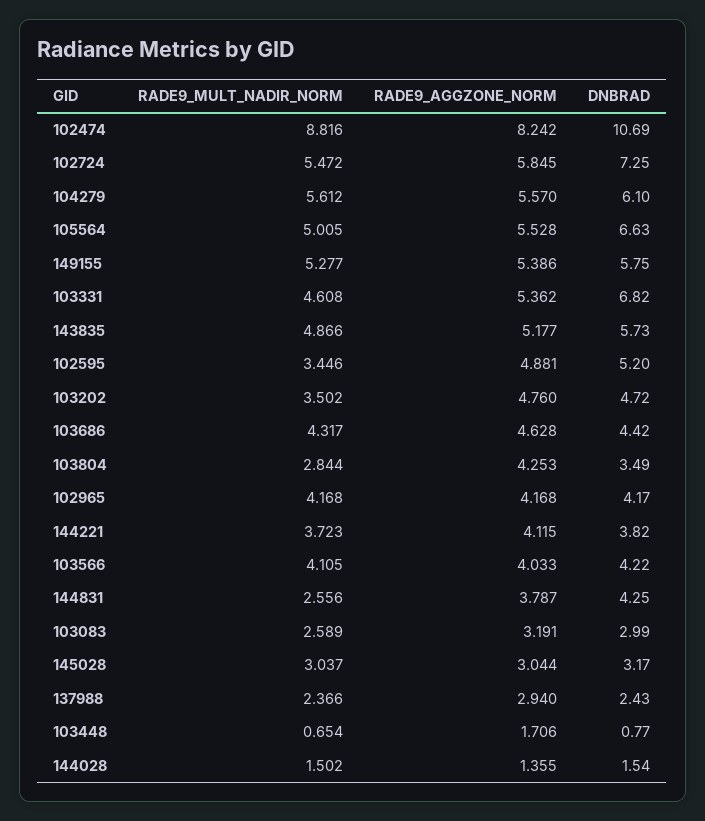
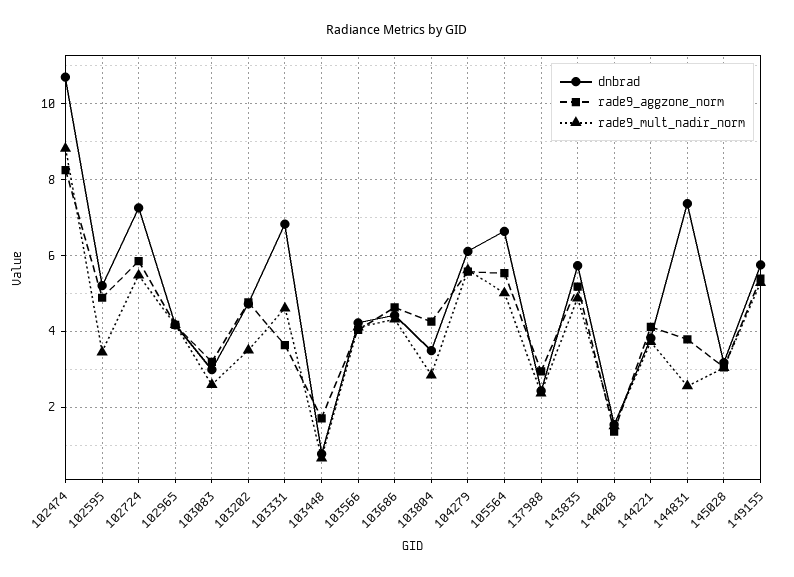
  {
    "RADE9_MULT_NADIR_NORM": {
      "102474": 8.816,
      "102724": 5.472,
      "104279": 5.612,
      "105564": 5.005,
      "149155": 5.277,
      "103331": 4.608,
      "143835": 4.866,
      "102595": 3.446,
      "103202": 3.502,
      "103686": 4.317,
      "103804": 2.844,
      "102965": 4.168,
      "144221": 3.723,
      "103566": 4.105,
      "144831": 2.556,
      "103083": 2.589,
      "145028": 3.037,
      "137988": 2.366,
      "103448": 0.654,
      "144028": 1.502
    },
    "RADE9_AGGZONE_NORM": {
      "102474": 8.242,
      "102724": 5.845,
      "104279": 5.57,
      "105564": 5.528,
      "149155": 5.386,
-     "103331": 5.362,
+     "103331": 3.6,
      "143835": 5.177,
      "102595": 4.881,
      "103202": 4.76,
      "103686": 4.628,
      "103804": 4.253,
      "102965": 4.168,
      "144221": 4.115,
      "103566": 4.033,
      "144831": 3.787,
      "103083": 3.191,
      "145028": 3.044,
      "137988": 2.94,
      "103448": 1.706,
      "144028": 1.355
    },
    "DNBRAD": {
      "102474": 10.69,
      "102724": 7.25,
      "104279": 6.1,
      "105564": 6.63,
      "149155": 5.75,
      "103331": 6.82,
      "143835": 5.73,
      "102595": 5.2,
      "103202": 4.72,
      "103686": 4.42,
      "103804": 3.49,
      "102965": 4.17,
      "144221": 3.82,
      "103566": 4.22,
-     "144831": 4.25,
+     "144831": 7.4,
      "103083": 2.99,
      "145028": 3.17,
      "137988": 2.43,
      "103448": 0.77,
      "144028": 1.54
    }
  }

